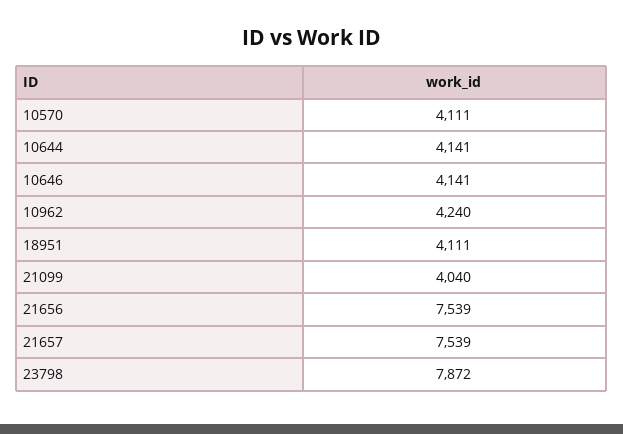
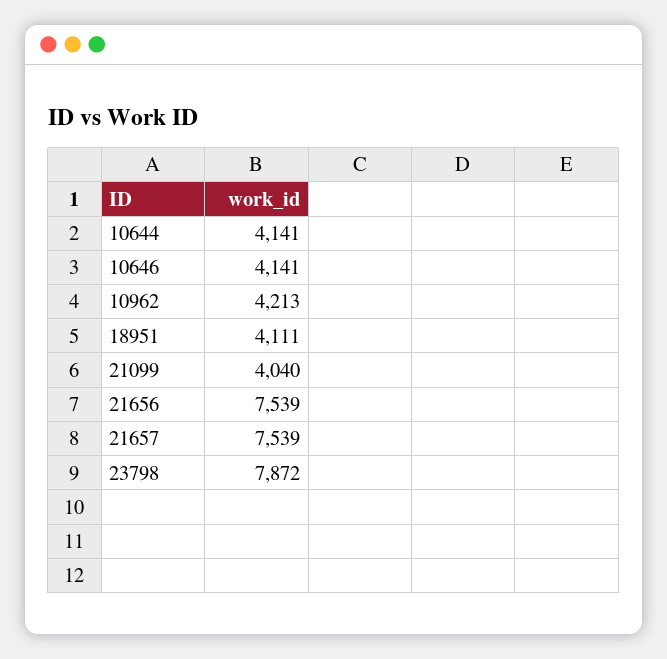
  {
-   "10570": 4111,
    "10644": 4141,
    "10646": 4141,
-   "10962": 4240,
+   "10962": 4213,
    "18951": 4111,
    "21099": 4040,
    "21656": 7539,
    "21657": 7539,
    "23798": 7872
  }

